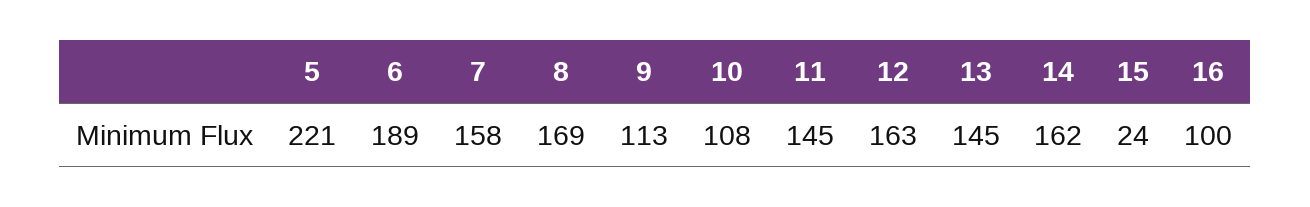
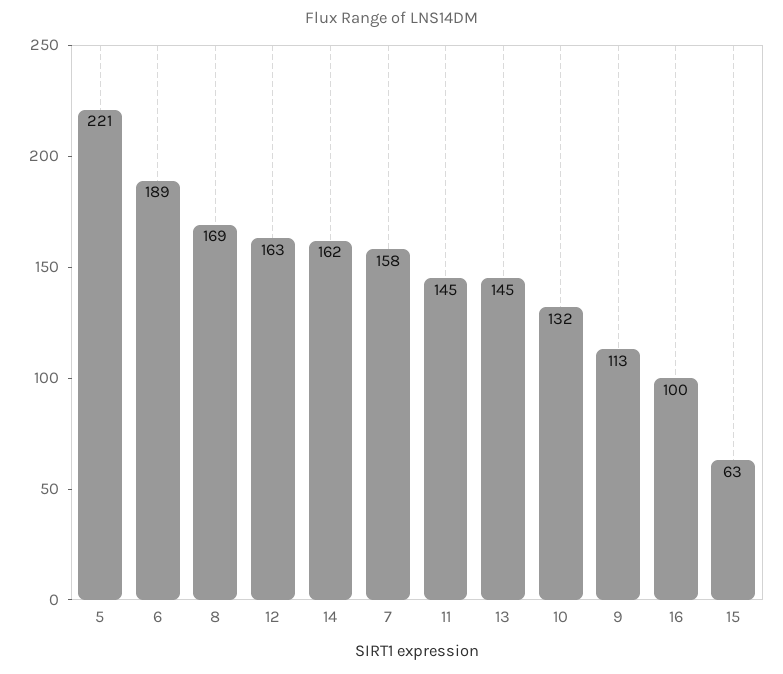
  {
    "5": 221,
    "6": 189,
    "7": 158,
    "8": 169,
    "9": 113,
-   "10": 108,
+   "10": 132,
    "11": 145,
    "12": 163,
    "13": 145,
    "14": 162,
-   "15": 24,
+   "15": 63,
    "16": 100
  }

